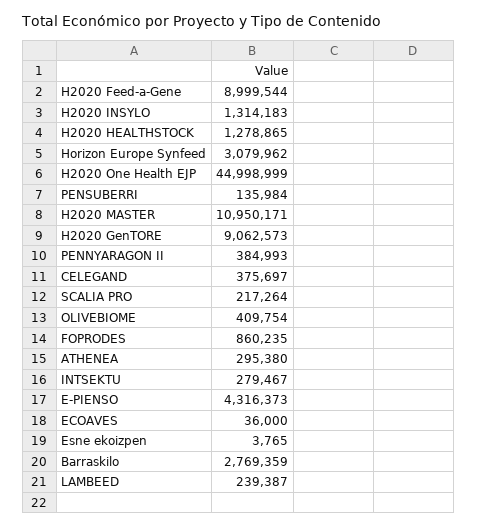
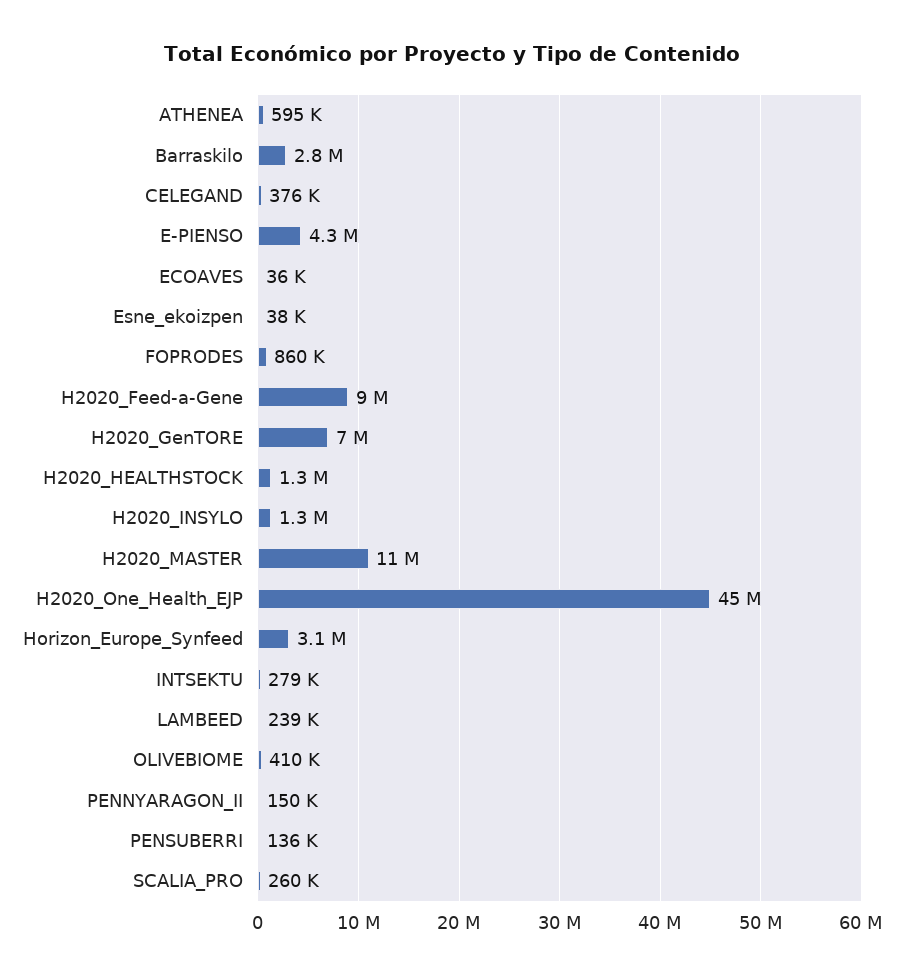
  {
    "H2020 Feed-a-Gene": 8999544,
    "H2020 INSYLO": 1314183,
    "H2020 HEALTHSTOCK": 1278865,
    "Horizon Europe Synfeed": 3079962,
    "H2020 One Health EJP": 44998999,
    "PENSUBERRI": 135984,
    "H2020 MASTER": 10950171,
-   "H2020 GenTORE": 9062573,
+   "H2020 GenTORE": 7000000,
-   "PENNYARAGON II": 384993,
+   "PENNYARAGON II": 150000,
    "CELEGAND": 375697,
-   "SCALIA PRO": 217264,
+   "SCALIA PRO": 260000,
    "OLIVEBIOME": 409754,
    "FOPRODES": 860235,
-   "ATHENEA": 295380,
+   "ATHENEA": 595000,
    "INTSEKTU": 279467,
    "E-PIENSO": 4316373,
    "ECOAVES": 36000,
-   "Esne ekoizpen": 3765,
+   "Esne ekoizpen": 38000,
    "Barraskilo": 2769359,
    "LAMBEED": 239387
  }

